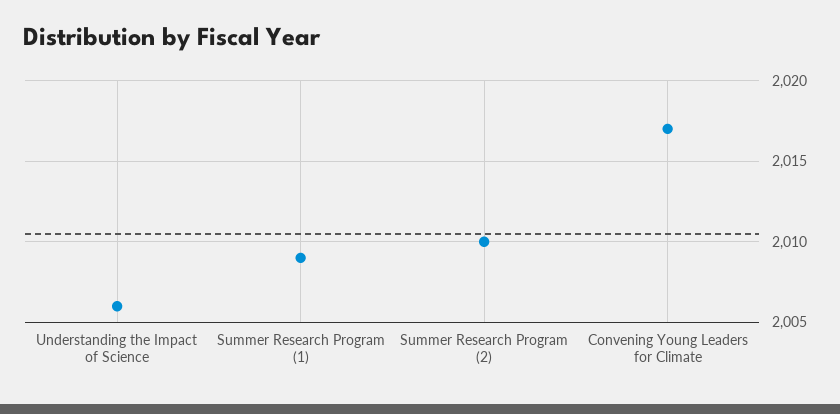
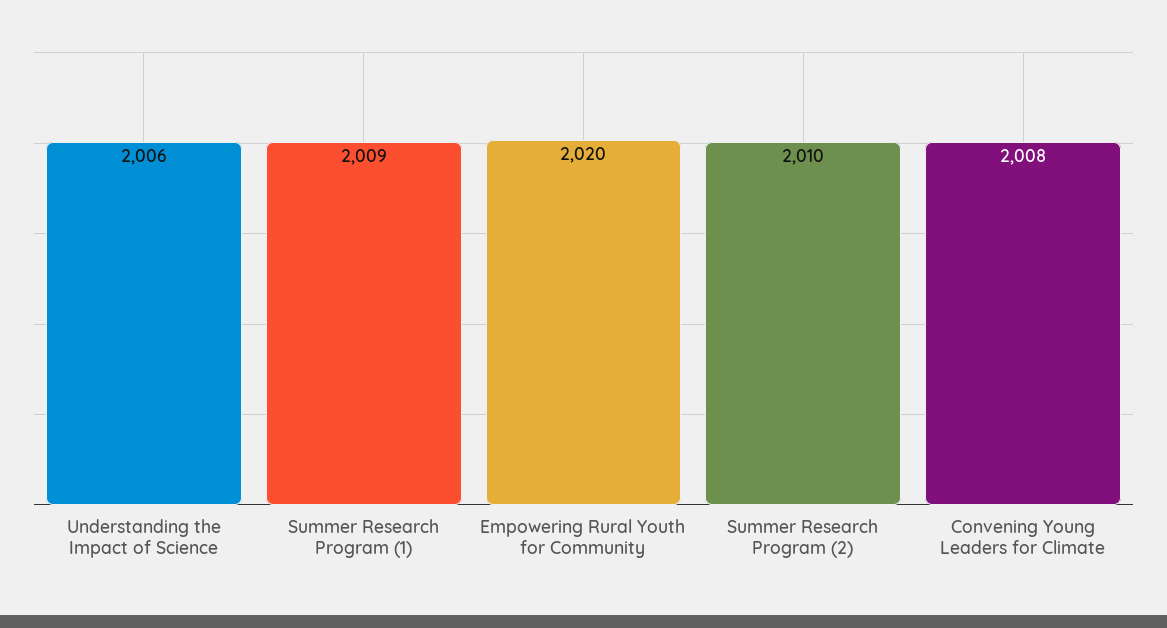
  {
    "Understanding the Impact of Science": 2006,
    "Summer Research Program (1)": 2009,
    "Summer Research Program (2)": 2010,
-   "Convening Young Leaders for Climate": 2017
+   "Convening Young Leaders for Climate": 2008,
+   "Empowering Rural Youth for Community": 2020
  }

